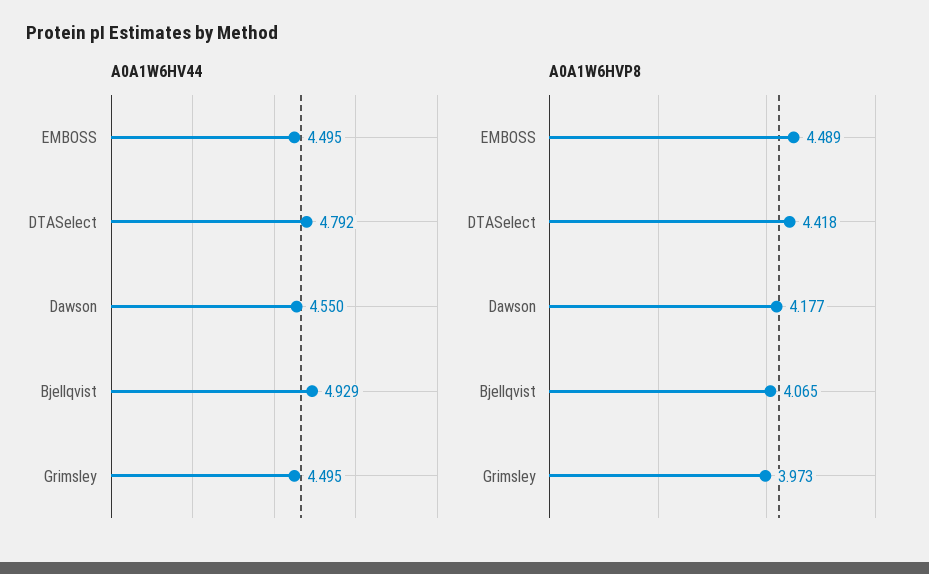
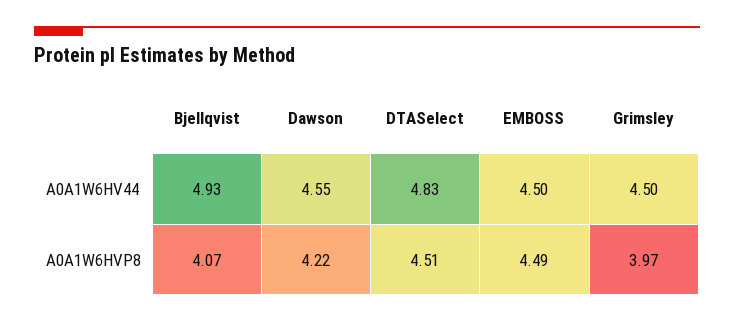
  {
    "A0A1W6HV44": {
      "EMBOSS": 4.495,
-     "DTASelect": 4.792,
+     "DTASelect": 4.83,
      "Dawson": 4.55,
      "Bjellqvist": 4.929,
      "Grimsley": 4.495
    },
    "A0A1W6HVP8": {
      "EMBOSS": 4.489,
-     "DTASelect": 4.418,
+     "DTASelect": 4.51,
-     "Dawson": 4.177,
+     "Dawson": 4.22,
      "Bjellqvist": 4.065,
      "Grimsley": 3.973
    }
  }

